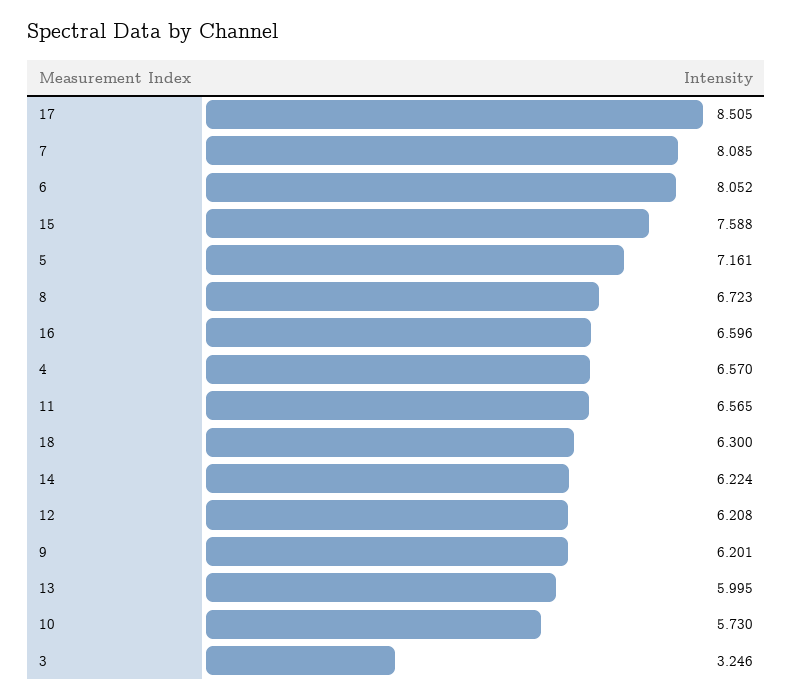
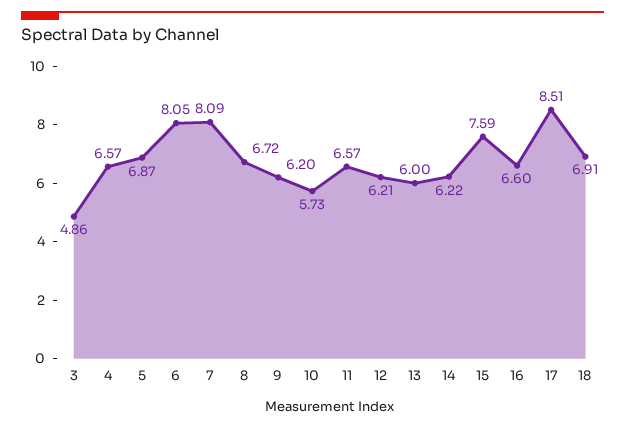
  {
    "17": 8.505,
    "7": 8.085,
    "6": 8.052,
    "15": 7.588,
-   "5": 7.161,
+   "5": 6.87,
    "8": 6.723,
    "16": 6.596,
    "4": 6.57,
    "11": 6.565,
-   "18": 6.3,
+   "18": 6.91,
    "14": 6.224,
    "12": 6.208,
    "9": 6.201,
    "13": 5.995,
    "10": 5.73,
-   "3": 3.246
+   "3": 4.86
  }

